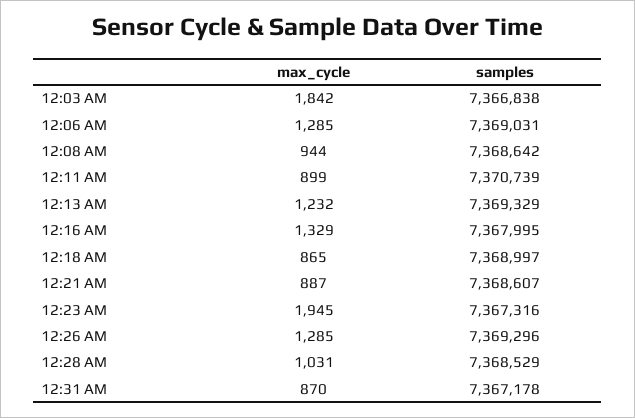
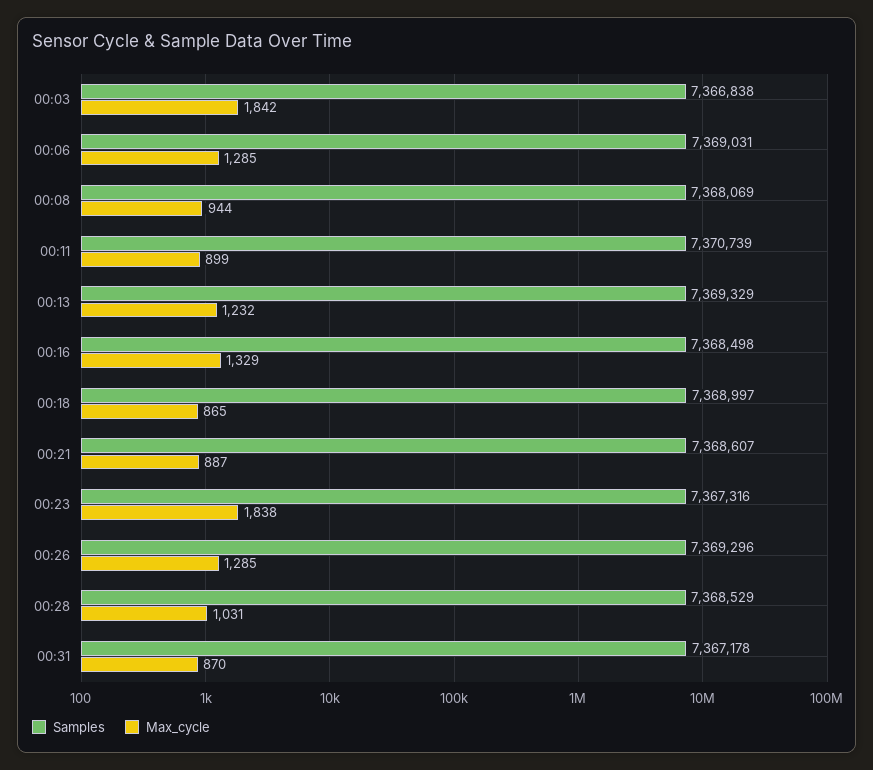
  {
    "max_cycle": {
      "12:03 AM": 1842,
      "12:06 AM": 1285,
      "12:08 AM": 944,
      "12:11 AM": 899,
      "12:13 AM": 1232,
      "12:16 AM": 1329,
      "12:18 AM": 865,
      "12:21 AM": 887,
-     "12:23 AM": 1945,
+     "12:23 AM": 1838,
      "12:26 AM": 1285,
      "12:28 AM": 1031,
      "12:31 AM": 870
    },
    "samples": {
      "12:03 AM": 7366838,
      "12:06 AM": 7369031,
-     "12:08 AM": 7368642,
+     "12:08 AM": 7368069,
      "12:11 AM": 7370739,
      "12:13 AM": 7369329,
-     "12:16 AM": 7367995,
+     "12:16 AM": 7368498,
      "12:18 AM": 7368997,
      "12:21 AM": 7368607,
      "12:23 AM": 7367316,
      "12:26 AM": 7369296,
      "12:28 AM": 7368529,
      "12:31 AM": 7367178
    }
  }

